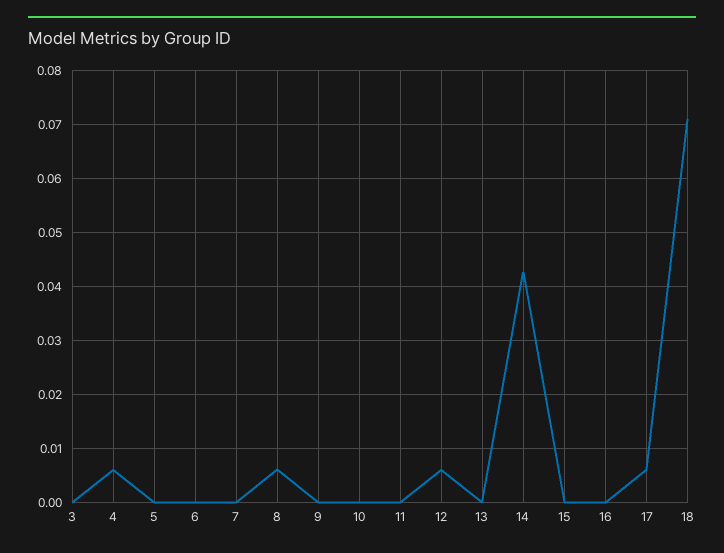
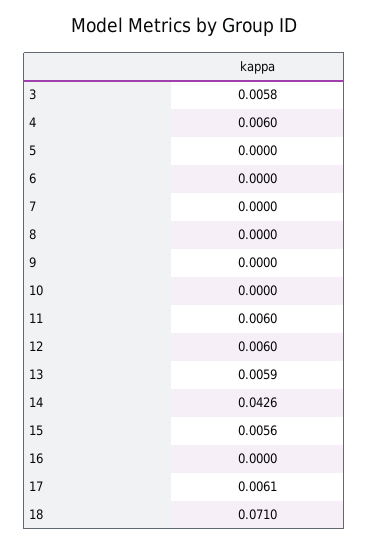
  {
-   "3": 0,
+   "3": 0.0058,
    "4": 0.006,
    "5": 0,
    "6": 0,
    "7": 0,
-   "8": 0.006,
+   "8": 0,
    "9": 0,
    "10": 0,
-   "11": 0,
+   "11": 0.006,
    "12": 0.006,
-   "13": 0,
+   "13": 0.0059,
    "14": 0.0426,
-   "15": 0,
+   "15": 0.0056,
    "16": 0,
    "17": 0.0061,
    "18": 0.071
  }

